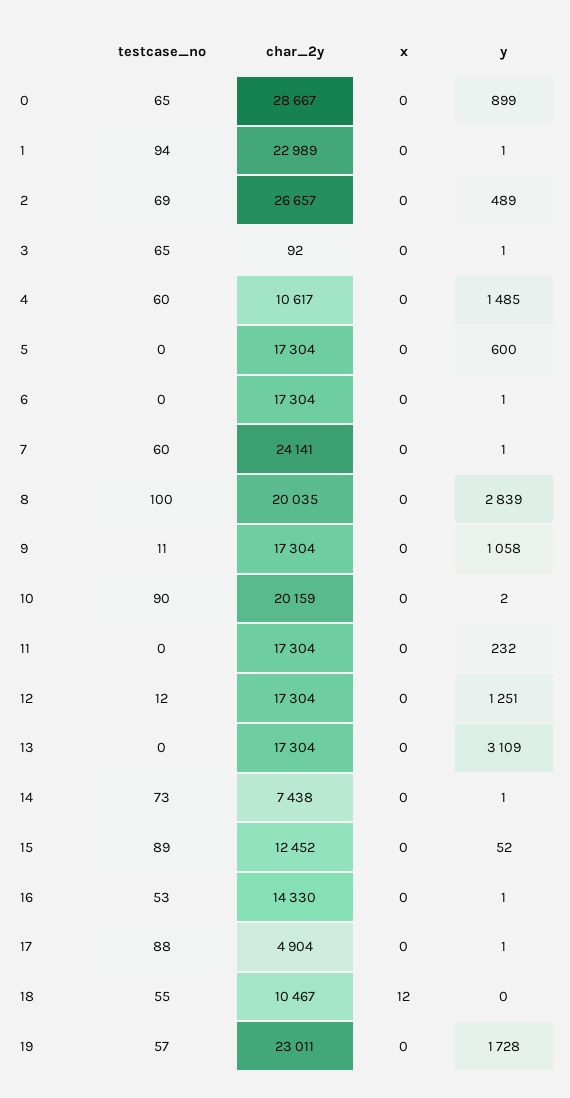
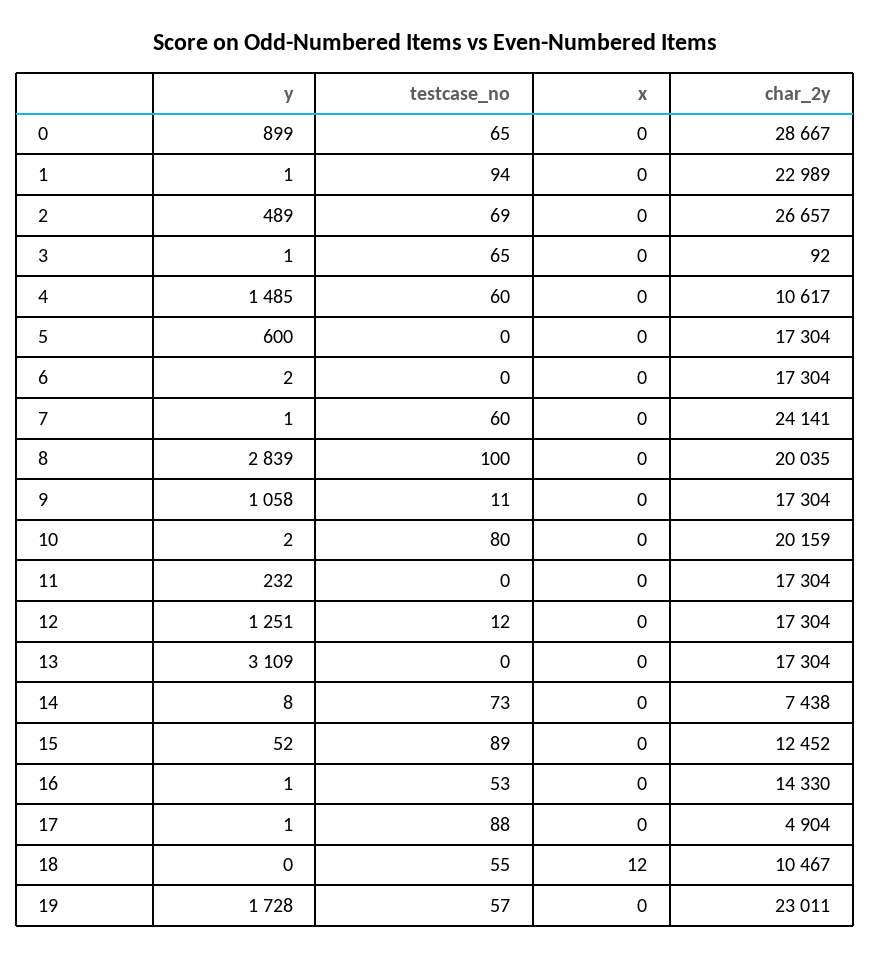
  {
    "testcase_no": {
      "0": 65,
      "1": 94,
      "2": 69,
      "3": 65,
      "4": 60,
      "5": 0,
      "6": 0,
      "7": 60,
      "8": 100,
      "9": 11,
-     "10": 90,
+     "10": 80,
      "11": 0,
      "12": 12,
      "13": 0,
      "14": 73,
      "15": 89,
      "16": 53,
      "17": 88,
      "18": 55,
      "19": 57
    },
    "char_2y": {
      "0": 28667,
      "1": 22989,
      "2": 26657,
      "3": 92,
      "4": 10617,
      "5": 17304,
      "6": 17304,
      "7": 24141,
      "8": 20035,
      "9": 17304,
      "10": 20159,
      "11": 17304,
      "12": 17304,
      "13": 17304,
      "14": 7438,
      "15": 12452,
      "16": 14330,
      "17": 4904,
      "18": 10467,
      "19": 23011
    },
    "x": {
      "0": 0,
      "1": 0,
      "2": 0,
      "3": 0,
      "4": 0,
      "5": 0,
      "6": 0,
      "7": 0,
      "8": 0,
      "9": 0,
      "10": 0,
      "11": 0,
      "12": 0,
      "13": 0,
      "14": 0,
      "15": 0,
      "16": 0,
      "17": 0,
      "18": 12,
      "19": 0
    },
    "y": {
      "0": 899,
      "1": 1,
      "2": 489,
      "3": 1,
      "4": 1485,
      "5": 600,
-     "6": 1,
+     "6": 2,
      "7": 1,
      "8": 2839,
      "9": 1058,
      "10": 2,
      "11": 232,
      "12": 1251,
      "13": 3109,
-     "14": 1,
+     "14": 8,
      "15": 52,
      "16": 1,
      "17": 1,
      "18": 0,
      "19": 1728
    }
  }

